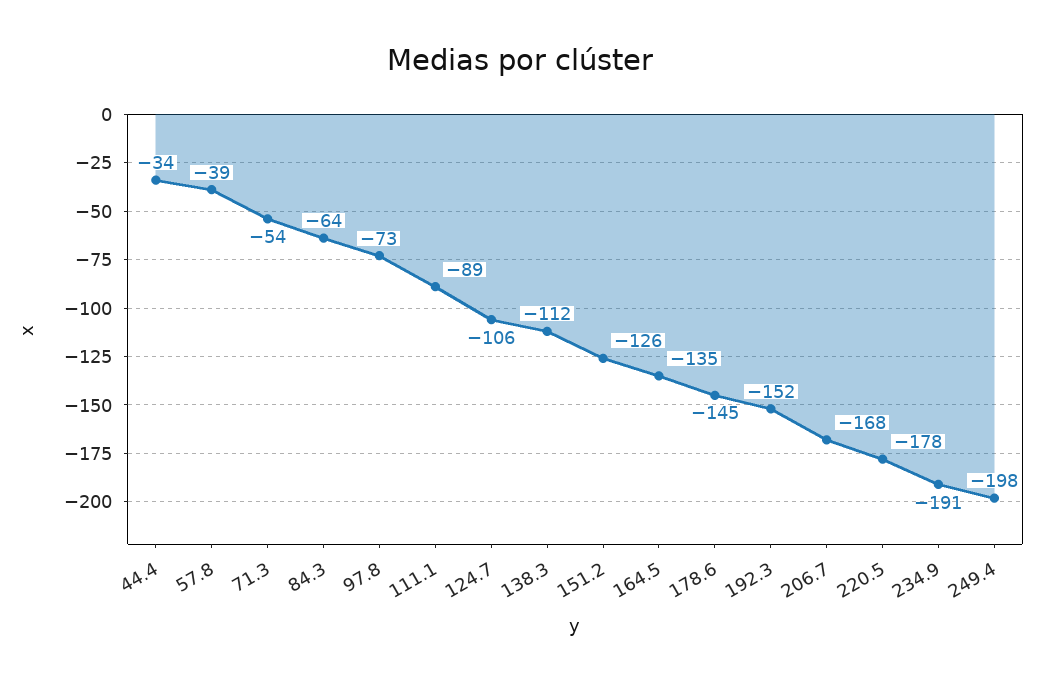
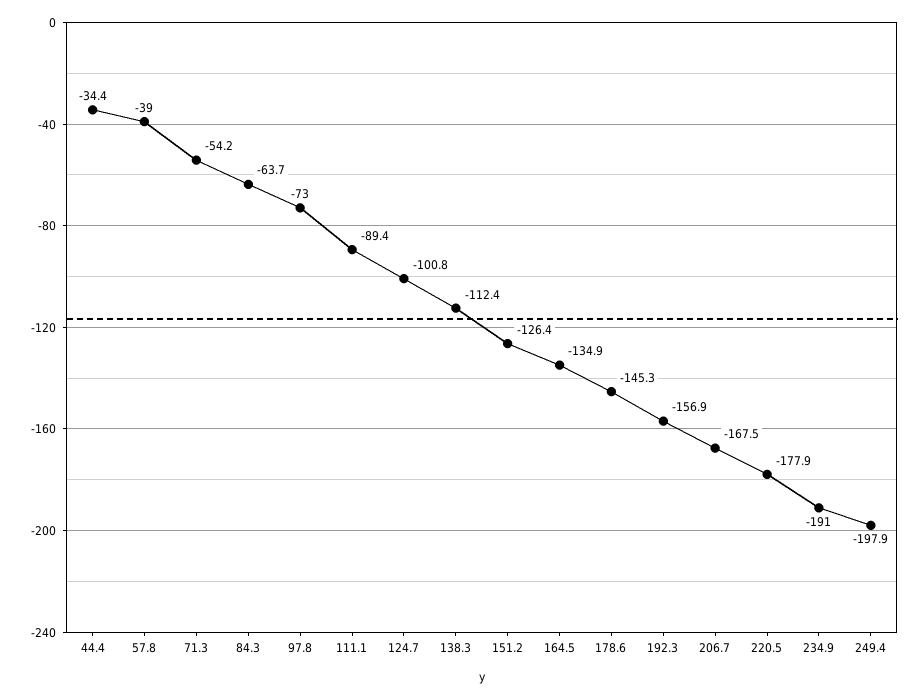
  {
    "44.4": -34.4,
    "57.8": -39,
    "71.3": -54.2,
    "84.3": -63.7,
    "97.8": -73,
    "111.1": -89.4,
-   "124.7": -106,
+   "124.7": -100.8,
    "138.3": -112.4,
    "151.2": -126.4,
    "164.5": -134.9,
    "178.6": -145.3,
-   "192.3": -152,
+   "192.3": -156.9,
    "206.7": -167.5,
    "220.5": -177.9,
    "234.9": -191,
    "249.4": -197.9
  }

